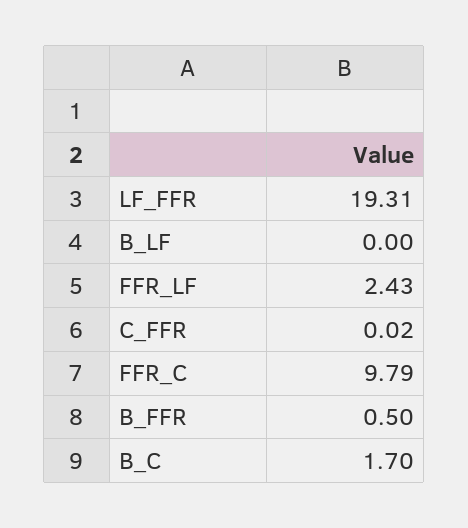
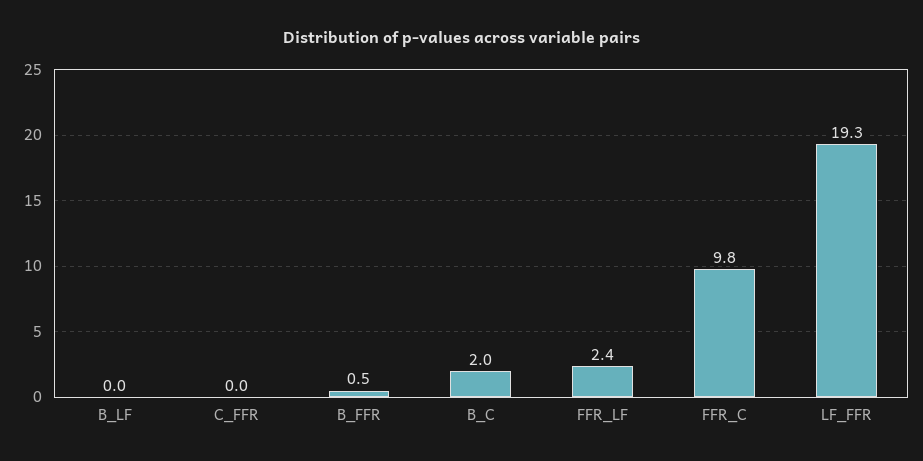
  {
    "LF_FFR": 19.31,
    "B_LF": 0,
    "FFR_LF": 2.43,
    "C_FFR": 0.02,
    "FFR_C": 9.79,
    "B_FFR": 0.5,
-   "B_C": 1.7
+   "B_C": 2
  }

